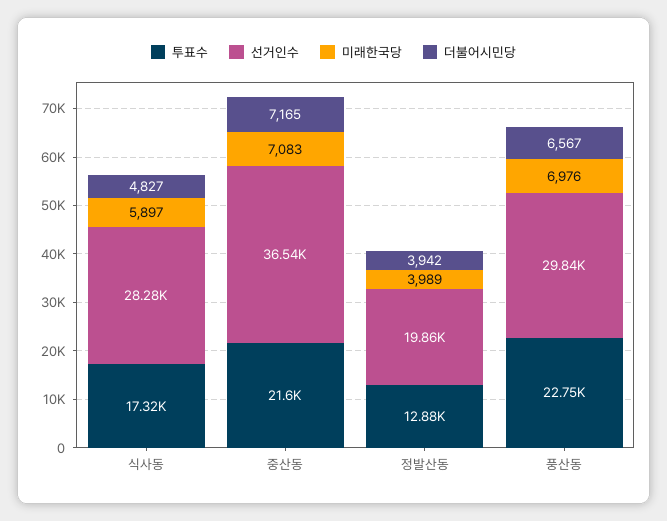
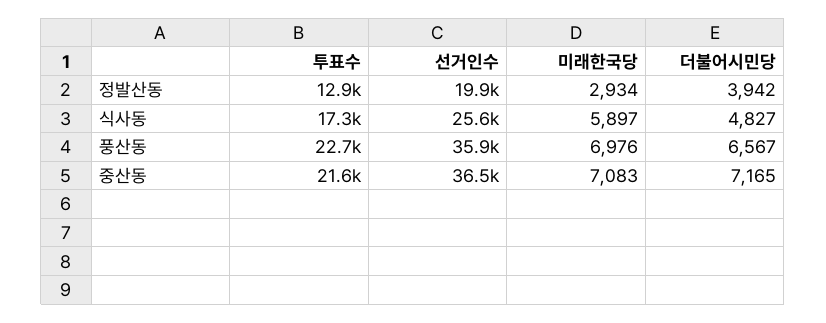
  {
    "투표수": {
      "식사동": 17320,
      "중산동": 21600,
      "정발산동": 12880,
      "풍산동": 22750
    },
    "선거인수": {
-     "식사동": 28280,
+     "식사동": 25600,
      "중산동": 36540,
      "정발산동": 19860,
-     "풍산동": 29840
+     "풍산동": 35900
    },
    "미래한국당": {
      "식사동": 5897,
      "중산동": 7083,
-     "정발산동": 3989,
+     "정발산동": 2934,
      "풍산동": 6976
    },
    "더불어시민당": {
      "식사동": 4827,
      "중산동": 7165,
      "정발산동": 3942,
      "풍산동": 6567
    }
  }

